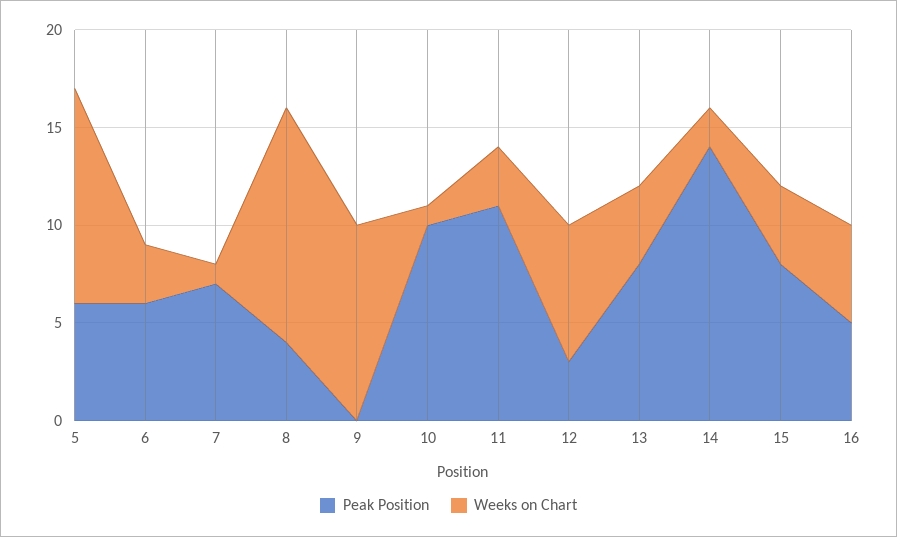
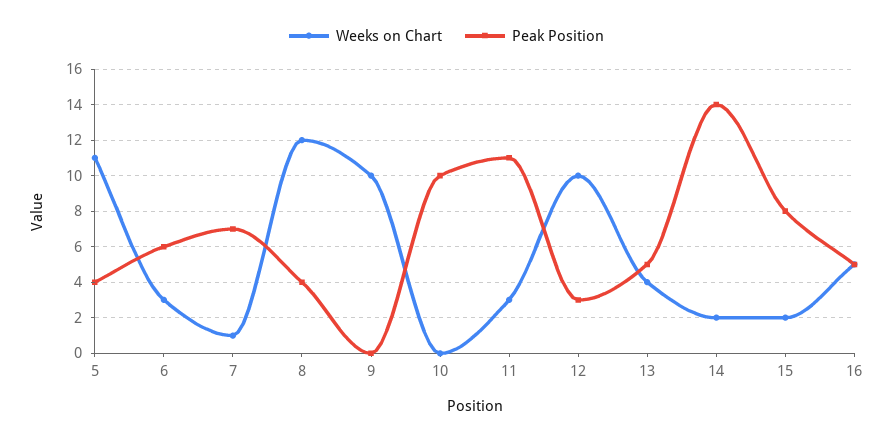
  {
    "Peak Position": {
-     "5": 6,
+     "5": 4,
      "6": 6,
      "7": 7,
      "8": 4,
      "9": 0,
      "10": 10,
      "11": 11,
      "12": 3,
-     "13": 8,
+     "13": 5,
      "14": 14,
      "15": 8,
      "16": 5
    },
    "Weeks on Chart": {
      "5": 11,
      "6": 3,
      "7": 1,
      "8": 12,
      "9": 10,
-     "10": 1,
+     "10": 0,
      "11": 3,
-     "12": 7,
+     "12": 10,
      "13": 4,
      "14": 2,
-     "15": 4,
+     "15": 2,
      "16": 5
    }
  }

